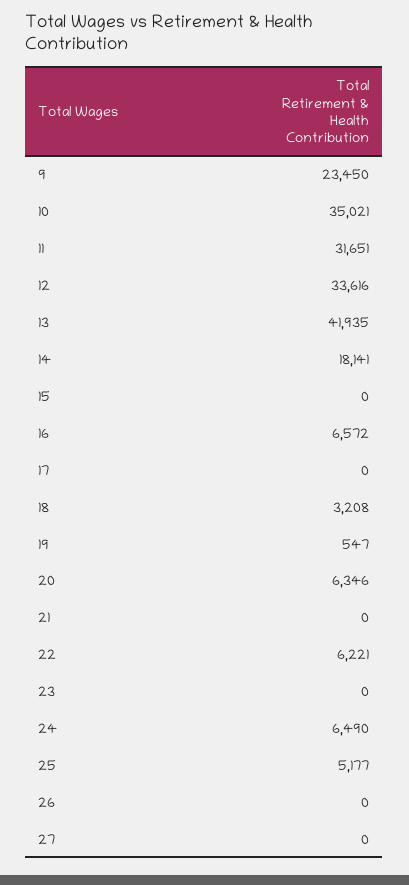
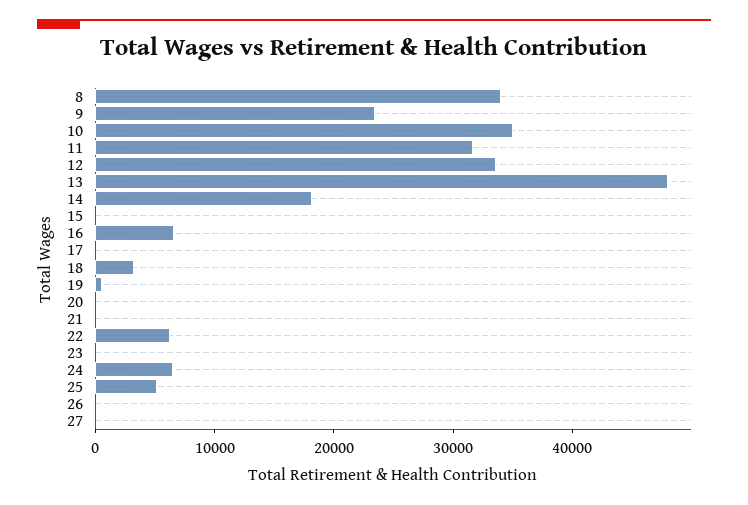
  {
    "9": 23450,
    "10": 35021,
    "11": 31651,
    "12": 33616,
-   "13": 41935,
+   "13": 48000,
    "14": 18141,
    "15": 0,
    "16": 6572,
    "17": 0,
    "18": 3208,
    "19": 547,
-   "20": 6346,
+   "20": 0,
    "21": 0,
    "22": 6221,
    "23": 0,
    "24": 6490,
    "25": 5177,
    "26": 0,
-   "27": 0
+   "27": 0,
+   "8": 34000
  }

